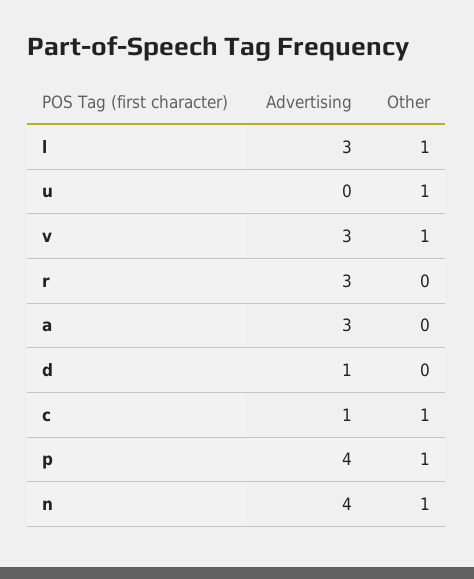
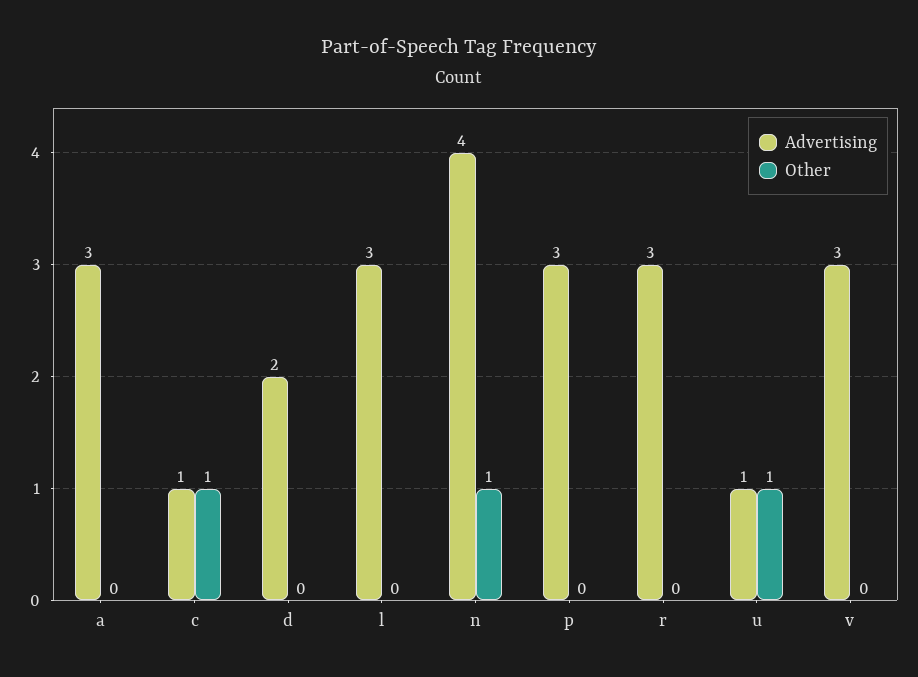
  {
    "Advertising": {
      "l": 3,
-     "u": 0,
+     "u": 1,
      "v": 3,
      "r": 3,
      "a": 3,
-     "d": 1,
+     "d": 2,
      "c": 1,
-     "p": 4,
+     "p": 3,
      "n": 4
    },
    "Other": {
-     "l": 1,
+     "l": 0,
      "u": 1,
-     "v": 1,
+     "v": 0,
      "r": 0,
      "a": 0,
      "d": 0,
      "c": 1,
-     "p": 1,
+     "p": 0,
      "n": 1
    }
  }

